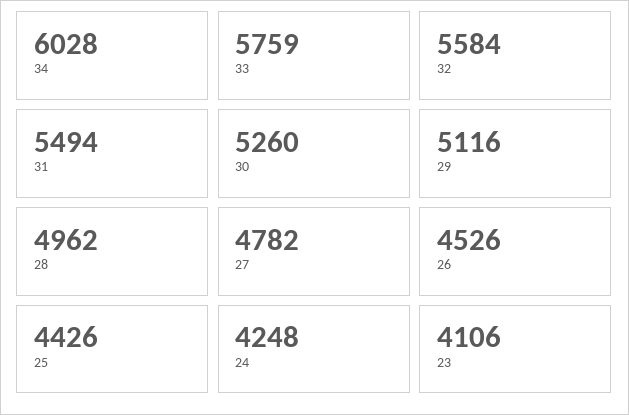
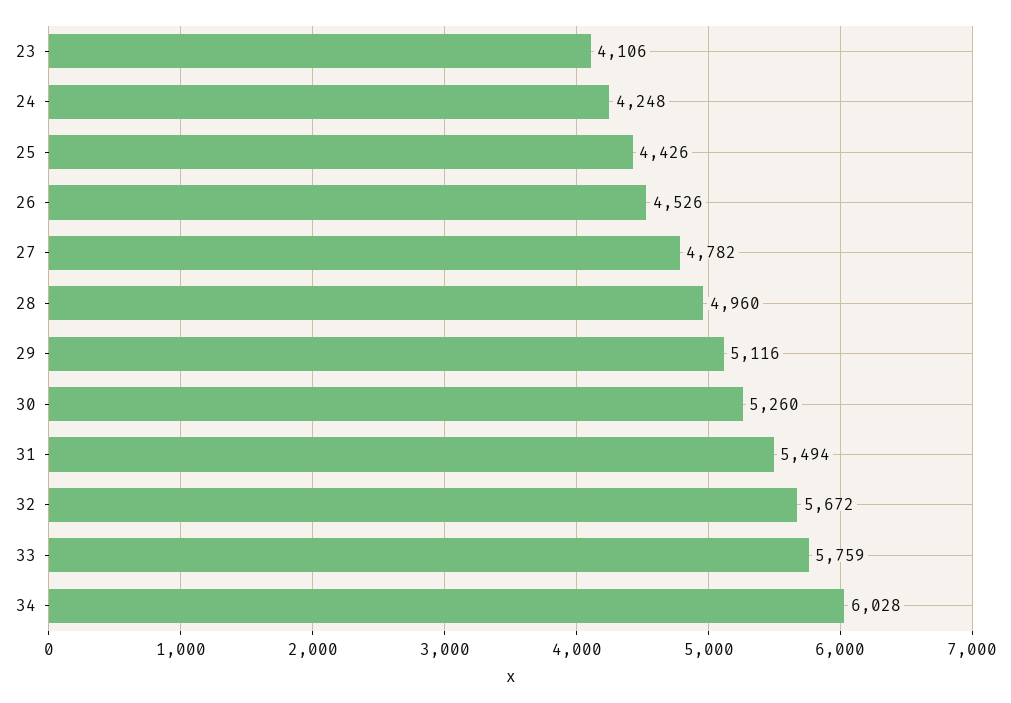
  {
    "34": 6028,
    "33": 5759,
-   "32": 5584,
+   "32": 5672,
    "31": 5494,
    "30": 5260,
    "29": 5116,
-   "28": 4962,
+   "28": 4960,
    "27": 4782,
    "26": 4526,
    "25": 4426,
    "24": 4248,
    "23": 4106
  }

